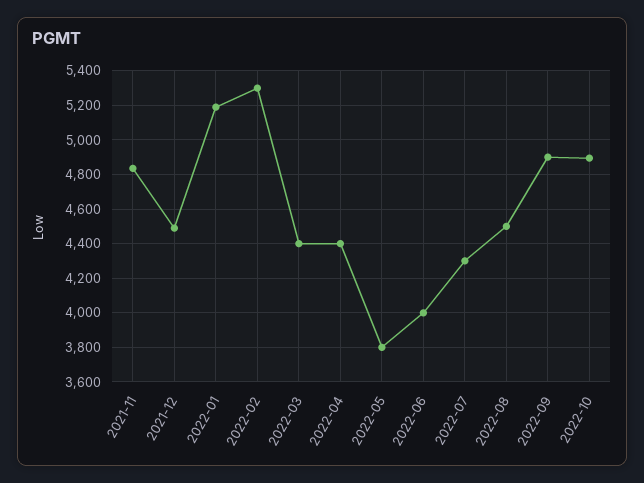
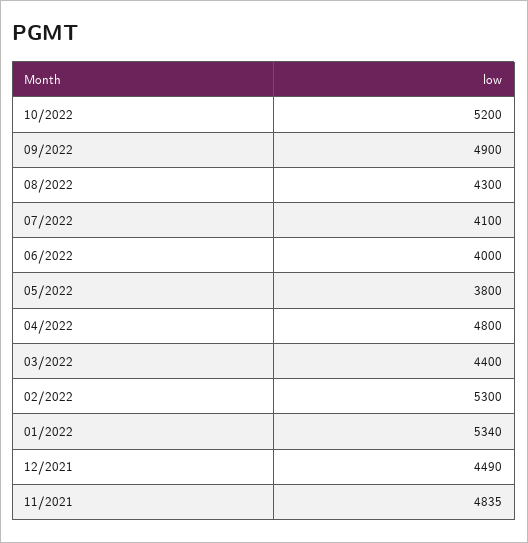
  {
    "2021-11": 4835,
    "2021-12": 4490,
-   "2022-01": 5200,
+   "2022-01": 5340,
    "2022-02": 5300,
    "2022-03": 4400,
-   "2022-04": 4400,
+   "2022-04": 4800,
    "2022-05": 3800,
    "2022-06": 4000,
-   "2022-07": 4300,
+   "2022-07": 4100,
-   "2022-08": 4500,
+   "2022-08": 4300,
    "2022-09": 4900,
-   "2022-10": 4900
+   "2022-10": 5200
  }

